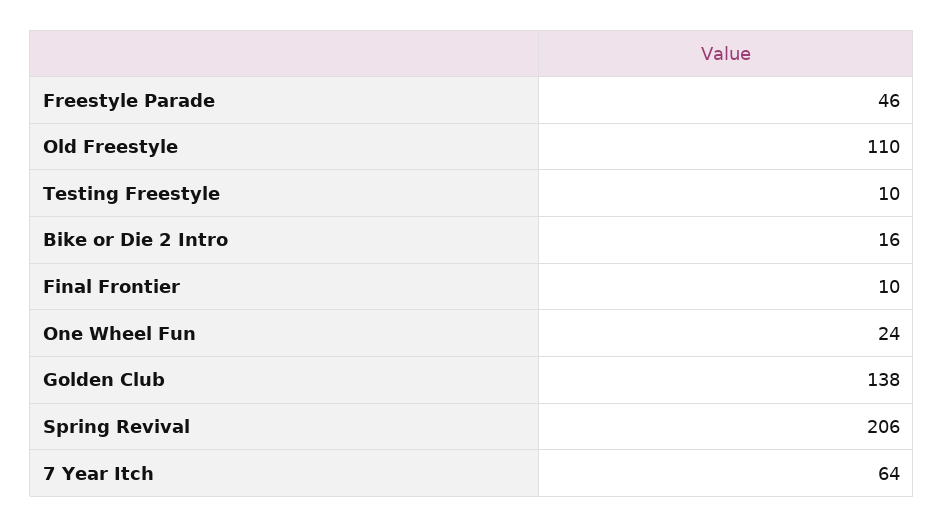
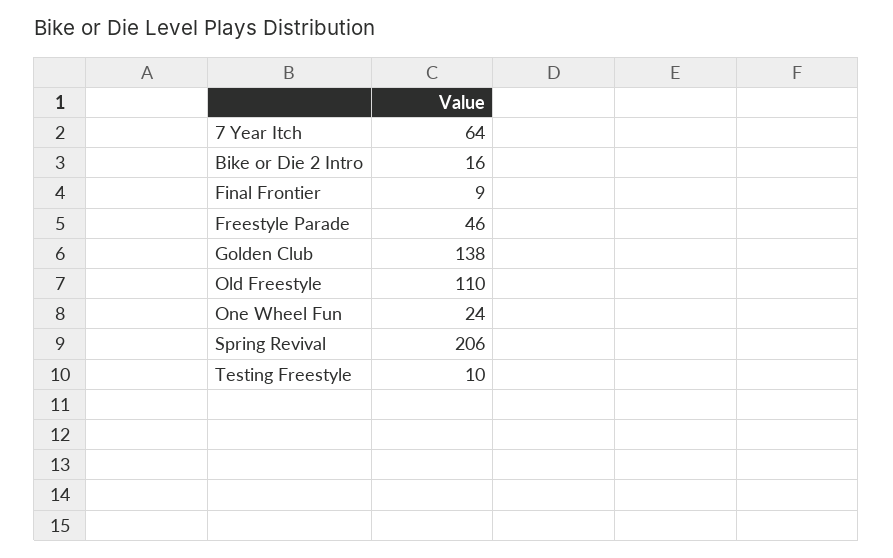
  {
    "Freestyle Parade": 46,
    "Old Freestyle": 110,
    "Testing Freestyle": 10,
    "Bike or Die 2 Intro": 16,
-   "Final Frontier": 10,
+   "Final Frontier": 9,
    "One Wheel Fun": 24,
    "Golden Club": 138,
    "Spring Revival": 206,
    "7 Year Itch": 64
  }

